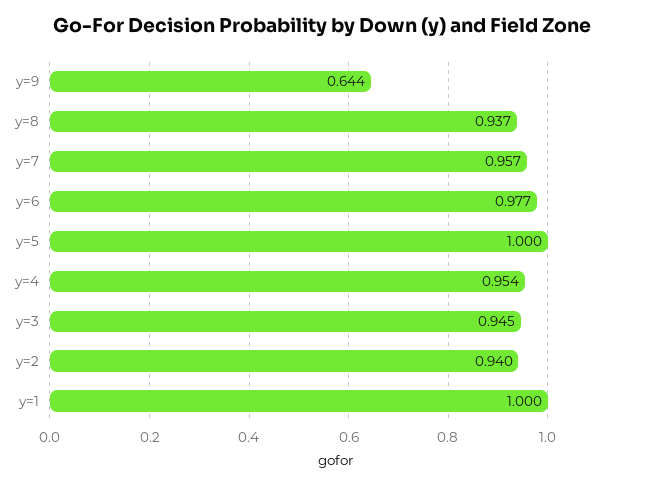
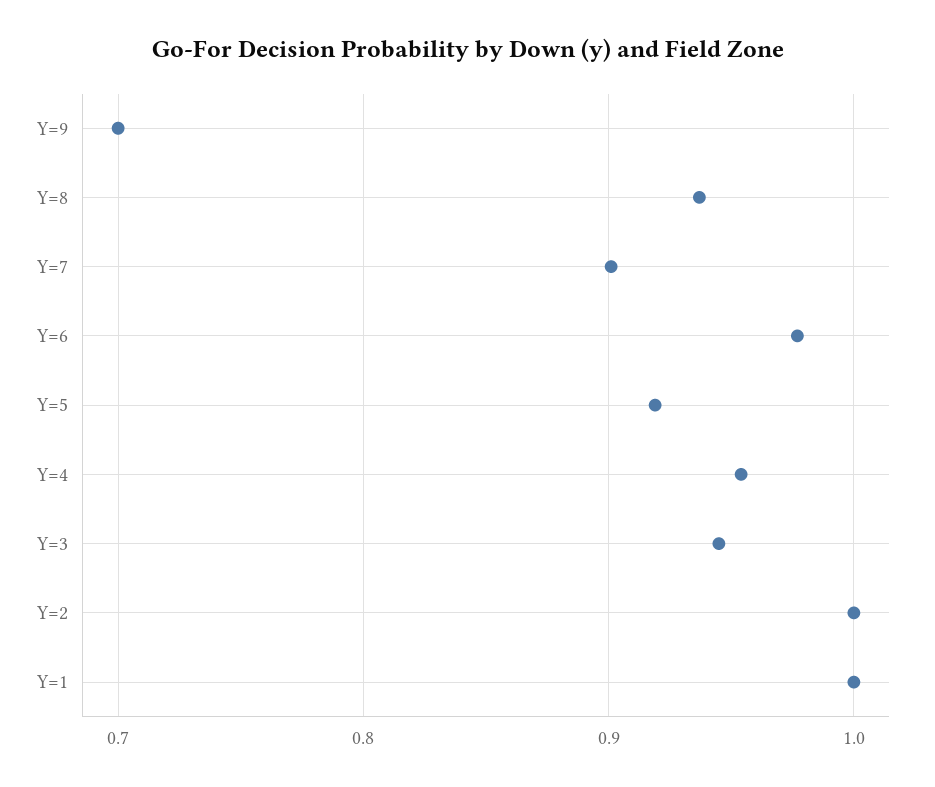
  {
-   "y=9": 0.644,
+   "y=9": 0.7,
    "y=8": 0.937,
-   "y=7": 0.957,
+   "y=7": 0.9,
    "y=6": 0.977,
-   "y=5": 1,
+   "y=5": 0.92,
    "y=4": 0.954,
    "y=3": 0.945,
-   "y=2": 0.94,
+   "y=2": 1,
    "y=1": 1
  }

